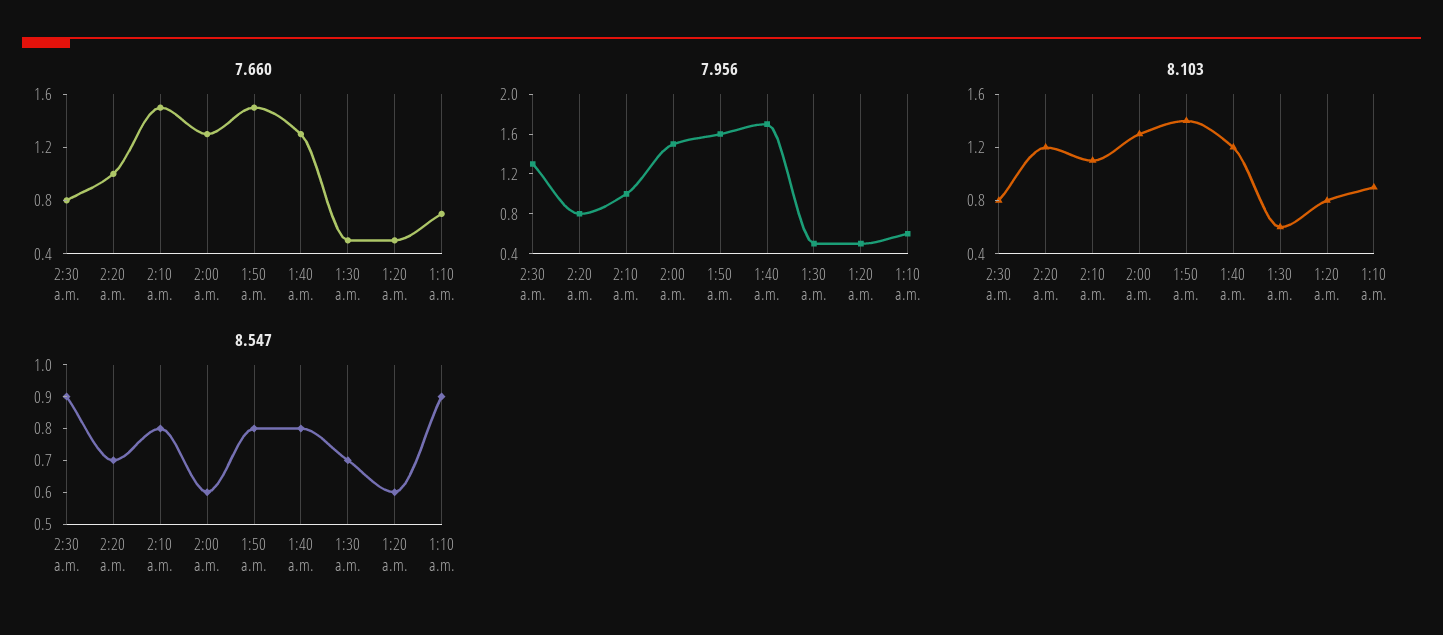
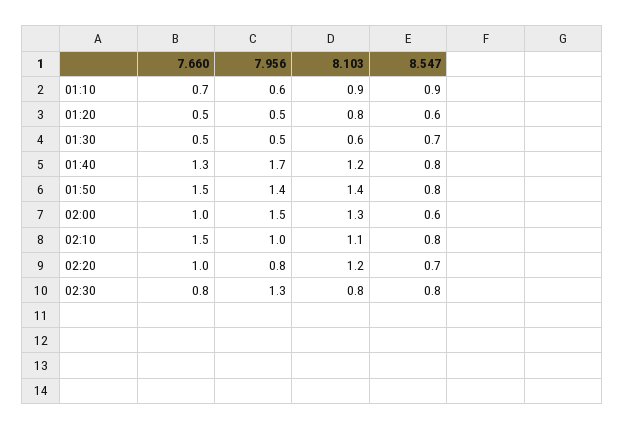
  {
    "7.660": {
      "2:30 a.m.": 0.8,
      "2:20 a.m.": 1,
      "2:10 a.m.": 1.5,
-     "2:00 a.m.": 1.3,
+     "2:00 a.m.": 1,
      "1:50 a.m.": 1.5,
      "1:40 a.m.": 1.3,
      "1:30 a.m.": 0.5,
      "1:20 a.m.": 0.5,
      "1:10 a.m.": 0.7
    },
    "7.956": {
      "2:30 a.m.": 1.3,
      "2:20 a.m.": 0.8,
      "2:10 a.m.": 1,
      "2:00 a.m.": 1.5,
-     "1:50 a.m.": 1.6,
+     "1:50 a.m.": 1.4,
      "1:40 a.m.": 1.7,
      "1:30 a.m.": 0.5,
      "1:20 a.m.": 0.5,
      "1:10 a.m.": 0.6
    },
    "8.103": {
      "2:30 a.m.": 0.8,
      "2:20 a.m.": 1.2,
      "2:10 a.m.": 1.1,
      "2:00 a.m.": 1.3,
      "1:50 a.m.": 1.4,
      "1:40 a.m.": 1.2,
      "1:30 a.m.": 0.6,
      "1:20 a.m.": 0.8,
      "1:10 a.m.": 0.9
    },
    "8.547": {
-     "2:30 a.m.": 0.9,
+     "2:30 a.m.": 0.8,
      "2:20 a.m.": 0.7,
      "2:10 a.m.": 0.8,
      "2:00 a.m.": 0.6,
      "1:50 a.m.": 0.8,
      "1:40 a.m.": 0.8,
      "1:30 a.m.": 0.7,
      "1:20 a.m.": 0.6,
      "1:10 a.m.": 0.9
    }
  }

